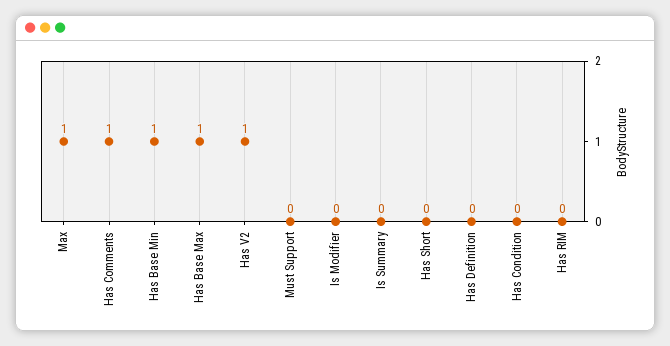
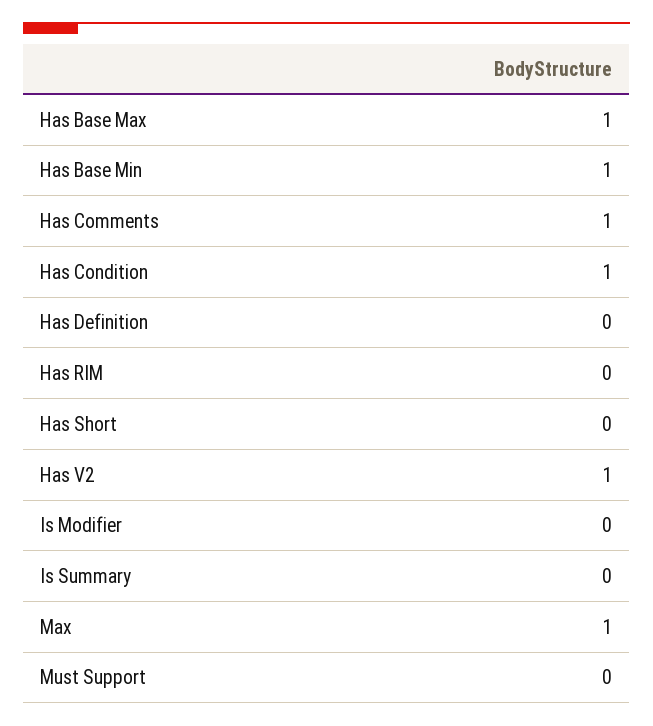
  {
    "Max": 1,
    "Has Comments": 1,
    "Has Base Min": 1,
    "Has Base Max": 1,
    "Has V2": 1,
    "Must Support": 0,
    "Is Modifier": 0,
    "Is Summary": 0,
    "Has Short": 0,
    "Has Definition": 0,
-   "Has Condition": 0,
+   "Has Condition": 1,
    "Has RIM": 0
  }

